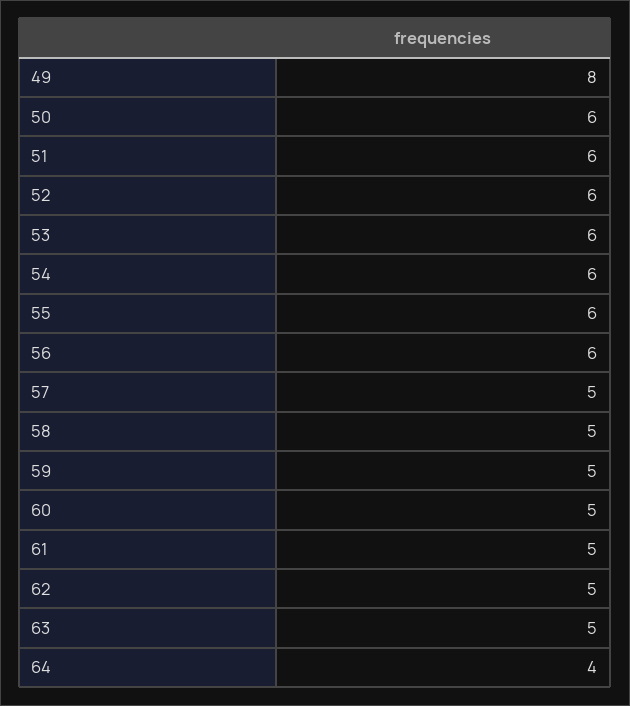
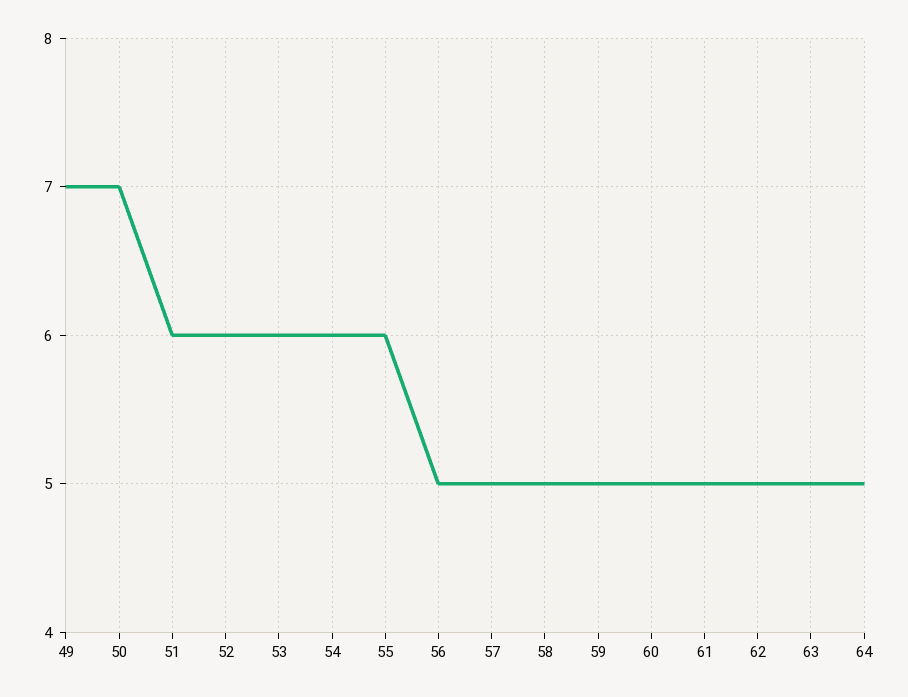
  {
-   "49": 8,
+   "49": 7,
-   "50": 6,
+   "50": 7,
    "51": 6,
    "52": 6,
    "53": 6,
    "54": 6,
    "55": 6,
-   "56": 6,
+   "56": 5,
    "57": 5,
    "58": 5,
    "59": 5,
    "60": 5,
    "61": 5,
    "62": 5,
    "63": 5,
-   "64": 4
+   "64": 5
  }

